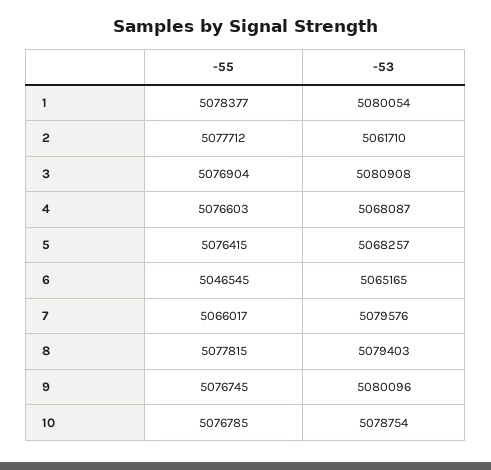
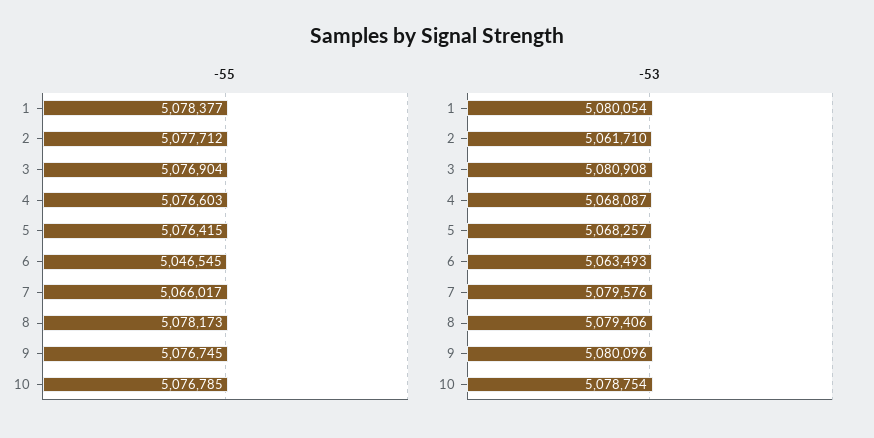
  {
    "-55": {
      "1": 5078377,
      "2": 5077712,
      "3": 5076904,
      "4": 5076603,
      "5": 5076415,
      "6": 5046545,
      "7": 5066017,
-     "8": 5077815,
+     "8": 5078173,
      "9": 5076745,
      "10": 5076785
    },
    "-53": {
      "1": 5080054,
      "2": 5061710,
      "3": 5080908,
      "4": 5068087,
      "5": 5068257,
-     "6": 5065165,
+     "6": 5063493,
      "7": 5079576,
-     "8": 5079403,
+     "8": 5079406,
      "9": 5080096,
      "10": 5078754
    }
  }

